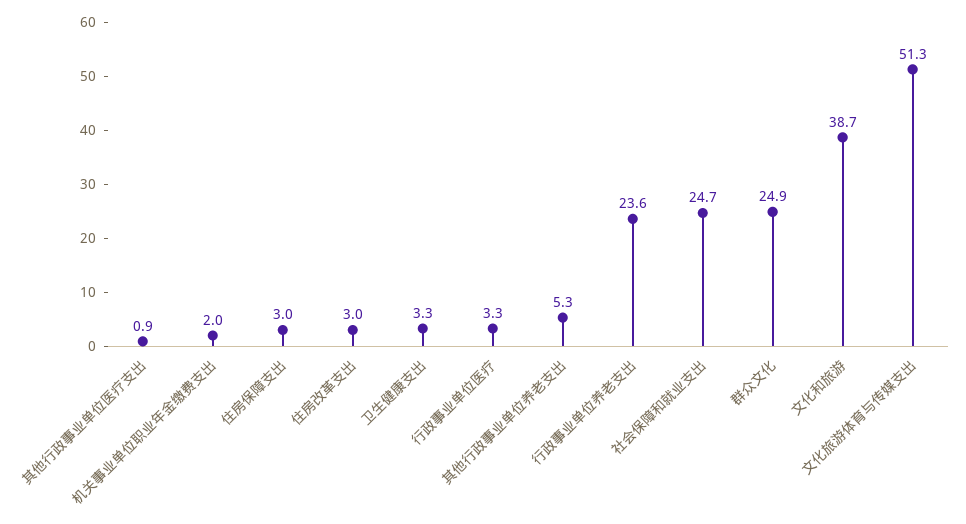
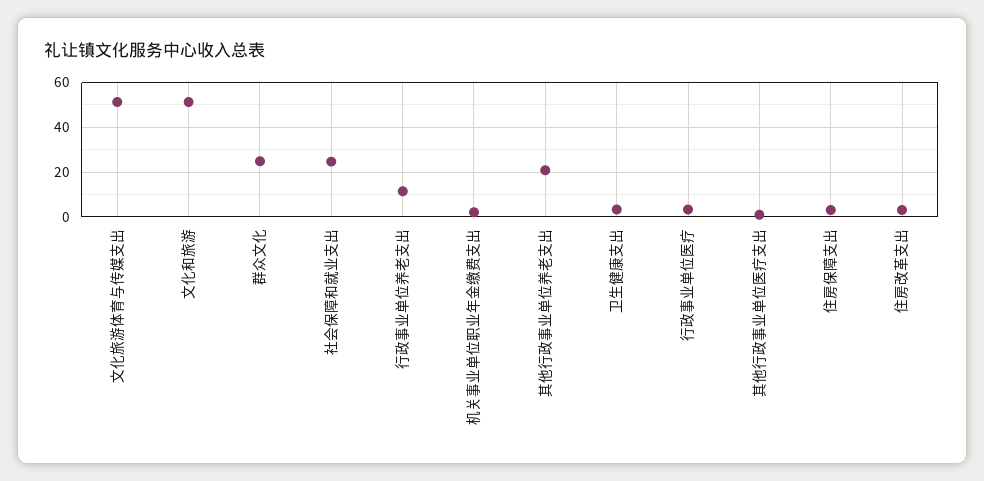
  {
    "其他行政事业单位医疗支出": 0.9,
    "机关事业单位职业年金缴费支出": 2,
    "住房保障支出": 3,
    "住房改革支出": 3,
    "卫生健康支出": 3.3,
    "行政事业单位医疗": 3.3,
-   "其他行政事业单位养老支出": 5.3,
+   "其他行政事业单位养老支出": 20,
-   "行政事业单位养老支出": 23.6,
+   "行政事业单位养老支出": 10,
    "社会保障和就业支出": 24.7,
    "群众文化": 24.9,
-   "文化和旅游": 38.7,
+   "文化和旅游": 50,
    "文化旅游体育与传媒支出": 51.3
  }

